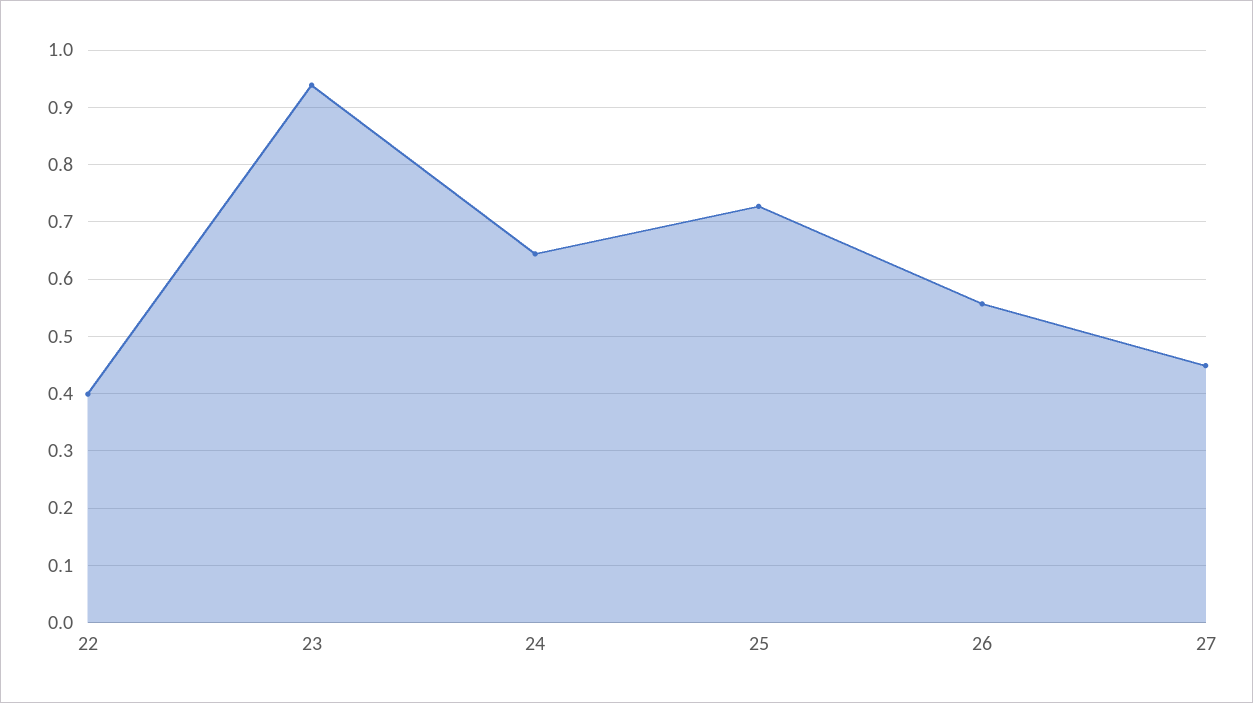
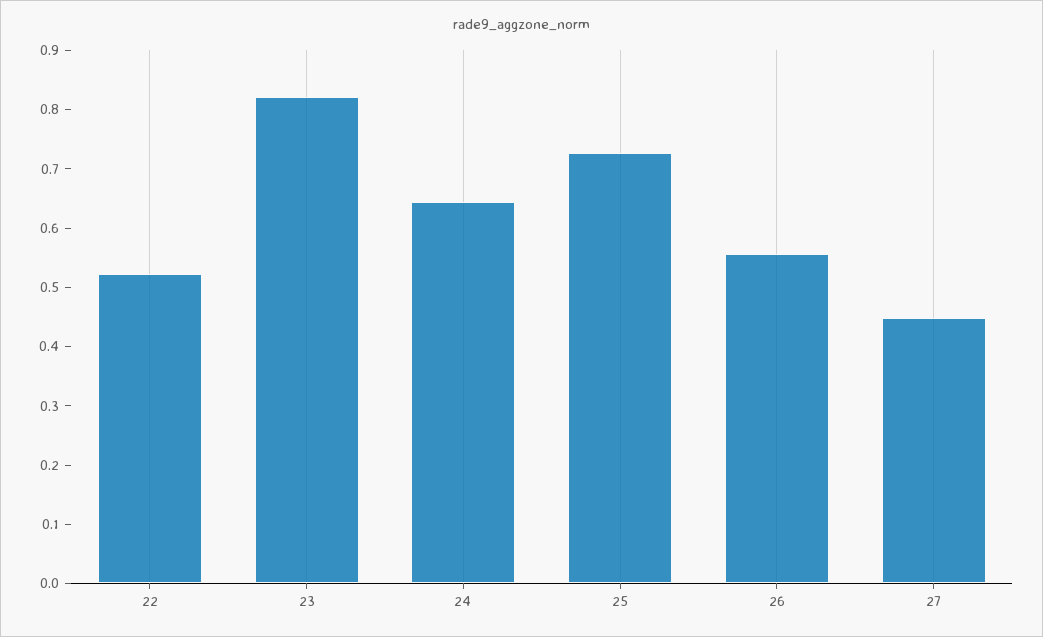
  {
-   "22": 0.4,
+   "22": 0.52,
-   "23": 0.94,
+   "23": 0.82,
    "24": 0.64,
    "25": 0.72,
    "26": 0.56,
    "27": 0.44
  }

